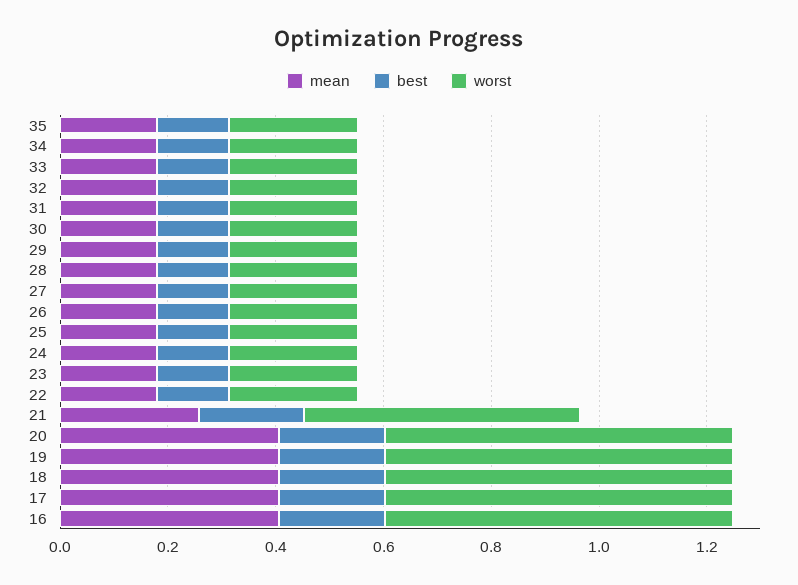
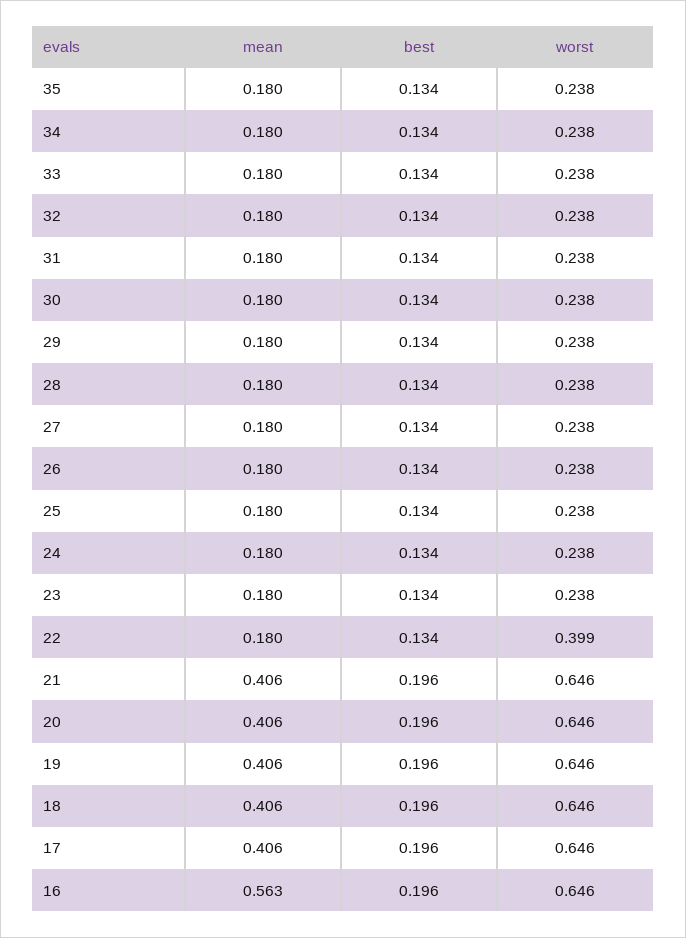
  {
    "mean": {
      "35": 0.18,
      "34": 0.18,
      "33": 0.18,
      "32": 0.18,
      "31": 0.18,
      "30": 0.18,
      "29": 0.18,
      "28": 0.18,
      "27": 0.18,
      "26": 0.18,
      "25": 0.18,
      "24": 0.18,
      "23": 0.18,
      "22": 0.18,
-     "21": 0.25,
+     "21": 0.406,
      "20": 0.406,
      "19": 0.406,
      "18": 0.406,
      "17": 0.406,
-     "16": 0.4
+     "16": 0.563
    },
    "best": {
      "35": 0.134,
      "34": 0.134,
      "33": 0.134,
      "32": 0.134,
      "31": 0.134,
      "30": 0.134,
      "29": 0.134,
      "28": 0.134,
      "27": 0.134,
      "26": 0.134,
      "25": 0.134,
      "24": 0.134,
      "23": 0.134,
      "22": 0.134,
      "21": 0.196,
      "20": 0.196,
      "19": 0.196,
      "18": 0.196,
      "17": 0.196,
      "16": 0.196
    },
    "worst": {
      "35": 0.238,
      "34": 0.238,
      "33": 0.238,
      "32": 0.238,
      "31": 0.238,
      "30": 0.238,
      "29": 0.238,
      "28": 0.238,
      "27": 0.238,
      "26": 0.238,
      "25": 0.238,
      "24": 0.238,
      "23": 0.238,
-     "22": 0.25,
+     "22": 0.399,
-     "21": 0.5,
+     "21": 0.646,
      "20": 0.646,
      "19": 0.646,
      "18": 0.646,
      "17": 0.646,
      "16": 0.646
    }
  }

